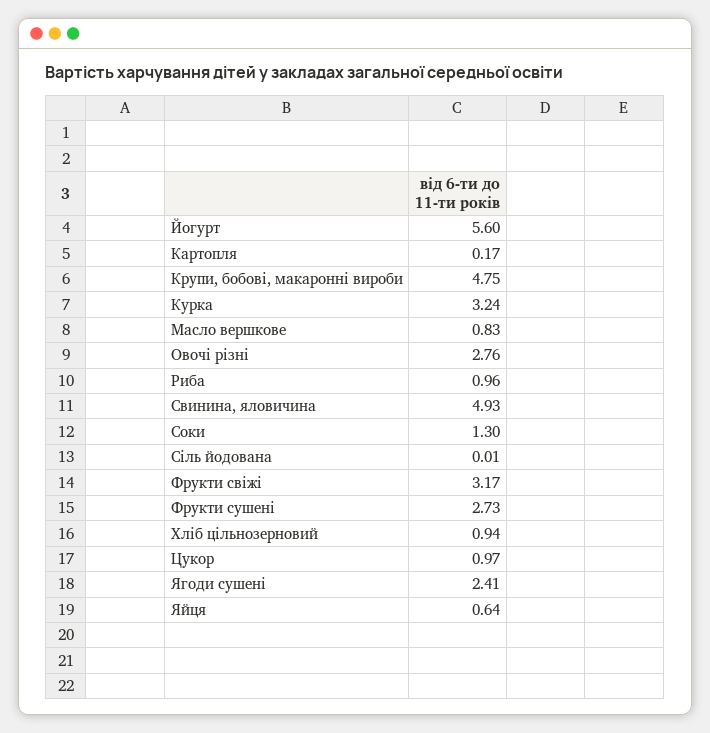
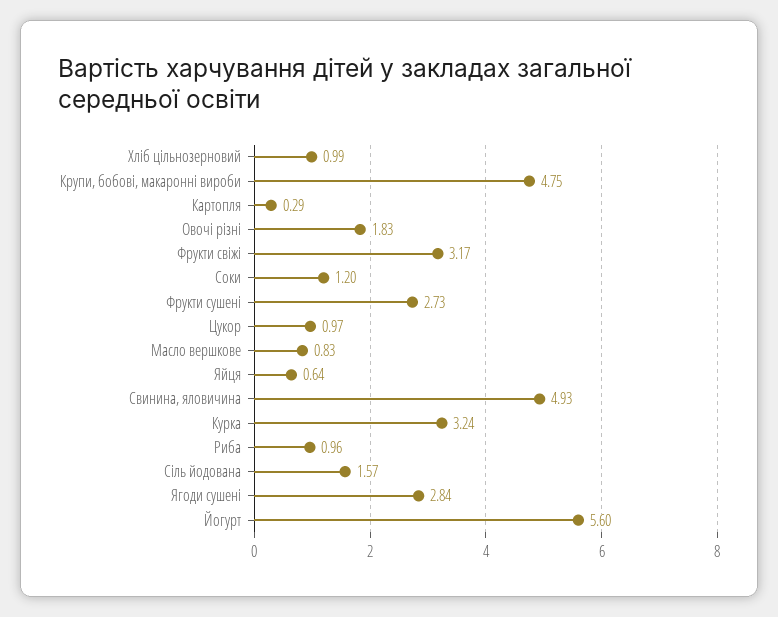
  {
    "Йогурт": 5.6,
-   "Картопля": 0.17,
+   "Картопля": 0.29,
    "Крупи, бобові, макаронні вироби": 4.75,
    "Курка": 3.24,
    "Масло вершкове": 0.83,
-   "Овочі різні": 2.76,
+   "Овочі різні": 1.83,
    "Риба": 0.96,
    "Свинина, яловичина": 4.93,
-   "Соки": 1.3,
+   "Соки": 1.2,
-   "Сіль йодована": 0.01,
+   "Сіль йодована": 1.57,
    "Фрукти свіжі": 3.17,
    "Фрукти сушені": 2.73,
-   "Хліб цільнозерновий": 0.94,
+   "Хліб цільнозерновий": 0.99,
    "Цукор": 0.97,
-   "Ягоди сушені": 2.41,
+   "Ягоди сушені": 2.84,
    "Яйця": 0.64
  }

